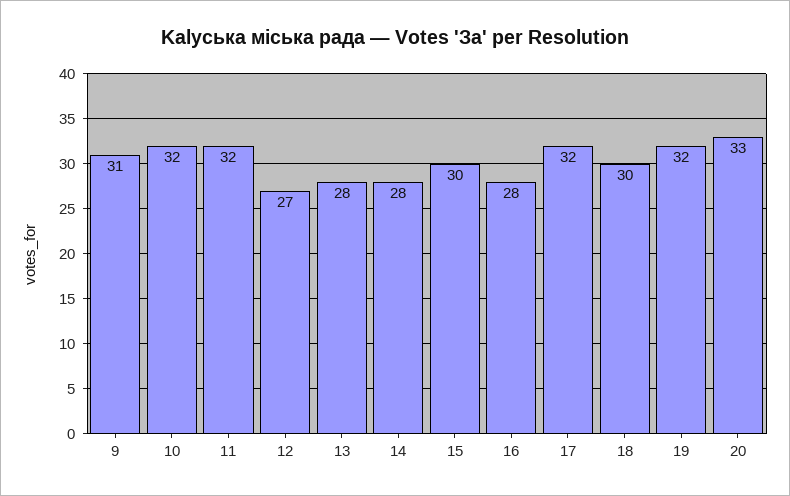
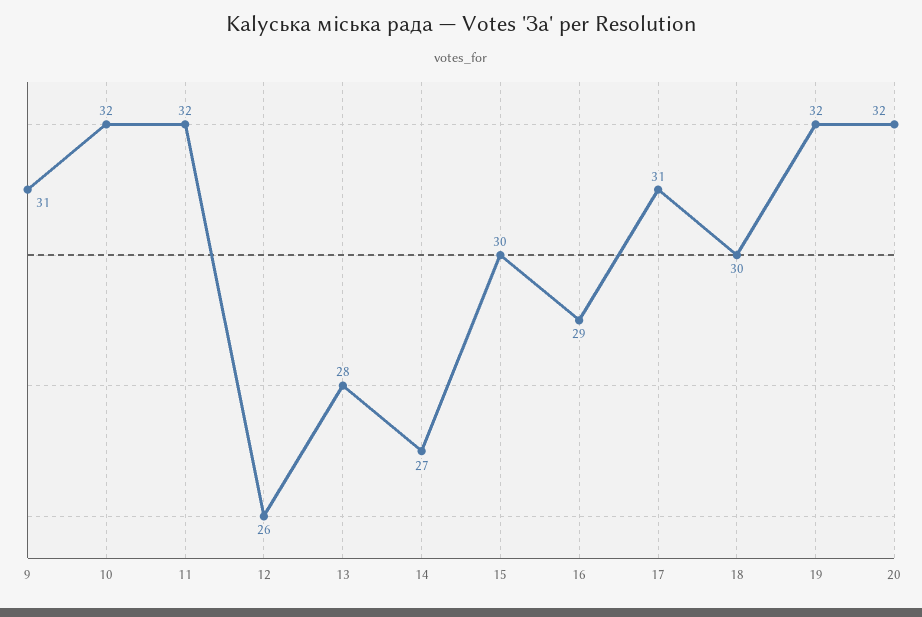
  {
    "9": 31,
    "10": 32,
    "11": 32,
-   "12": 27,
+   "12": 26,
    "13": 28,
-   "14": 28,
+   "14": 27,
    "15": 30,
-   "16": 28,
+   "16": 29,
-   "17": 32,
+   "17": 31,
    "18": 30,
    "19": 32,
-   "20": 33
+   "20": 32
  }

